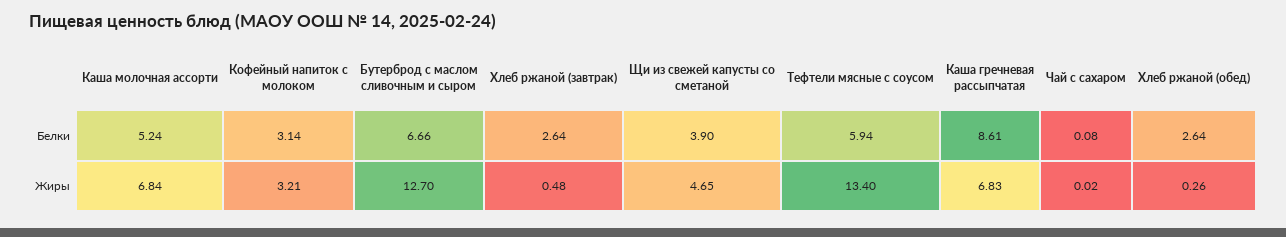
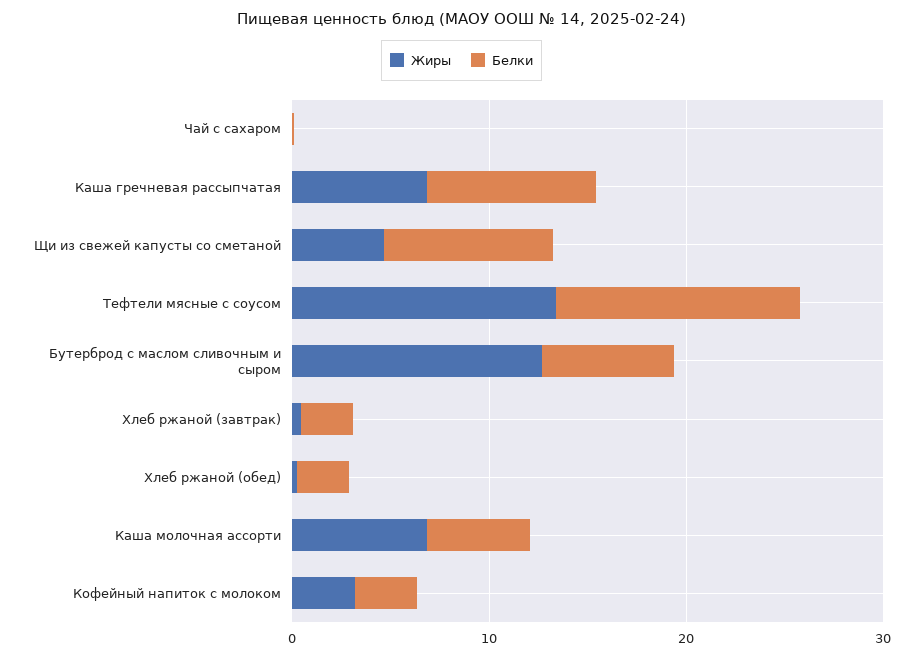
  {
    "Белки": {
      "Каша молочная ассорти": 5.24,
      "Кофейный напиток с молоком": 3.14,
      "Бутерброд с маслом сливочным и сыром": 6.66,
      "Хлеб ржаной (завтрак)": 2.64,
-     "Щи из свежей капусты со сметаной": 3.9,
+     "Щи из свежей капусты со сметаной": 8,
-     "Тефтели мясные с соусом": 5.94,
+     "Тефтели мясные с соусом": 12,
      "Каша гречневая рассыпчатая": 8.61,
      "Чай с сахаром": 0.08,
      "Хлеб ржаной (обед)": 2.64
    },
    "Жиры": {
      "Каша молочная ассорти": 6.84,
      "Кофейный напиток с молоком": 3.21,
      "Бутерброд с маслом сливочным и сыром": 12.7,
      "Хлеб ржаной (завтрак)": 0.48,
      "Щи из свежей капусты со сметаной": 4.65,
      "Тефтели мясные с соусом": 13.4,
      "Каша гречневая рассыпчатая": 6.83,
      "Чай с сахаром": 0.02,
      "Хлеб ржаной (обед)": 0.26
    }
  }

